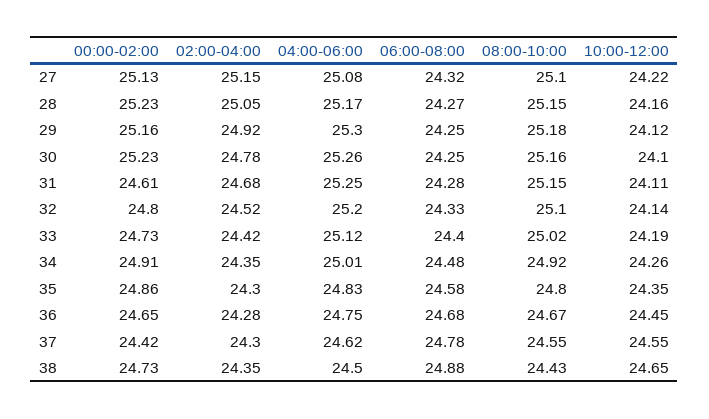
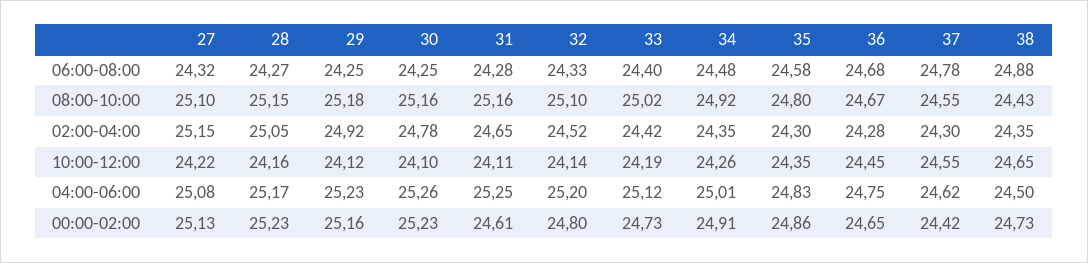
  {
    "00:00-02:00": {
      "27": 25.13,
      "28": 25.23,
      "29": 25.16,
      "30": 25.23,
      "31": 24.61,
      "32": 24.8,
      "33": 24.73,
      "34": 24.91,
      "35": 24.86,
      "36": 24.65,
      "37": 24.42,
      "38": 24.73
    },
    "02:00-04:00": {
      "27": 25.15,
      "28": 25.05,
      "29": 24.92,
      "30": 24.78,
-     "31": 24.68,
+     "31": 24.65,
      "32": 24.52,
      "33": 24.42,
      "34": 24.35,
      "35": 24.3,
      "36": 24.28,
      "37": 24.3,
      "38": 24.35
    },
    "04:00-06:00": {
      "27": 25.08,
      "28": 25.17,
-     "29": 25.3,
+     "29": 25.23,
      "30": 25.26,
      "31": 25.25,
      "32": 25.2,
      "33": 25.12,
      "34": 25.01,
      "35": 24.83,
      "36": 24.75,
      "37": 24.62,
      "38": 24.5
    },
    "06:00-08:00": {
      "27": 24.32,
      "28": 24.27,
      "29": 24.25,
      "30": 24.25,
      "31": 24.28,
      "32": 24.33,
      "33": 24.4,
      "34": 24.48,
      "35": 24.58,
      "36": 24.68,
      "37": 24.78,
      "38": 24.88
    },
    "08:00-10:00": {
      "27": 25.1,
      "28": 25.15,
      "29": 25.18,
      "30": 25.16,
-     "31": 25.15,
+     "31": 25.16,
      "32": 25.1,
      "33": 25.02,
      "34": 24.92,
      "35": 24.8,
      "36": 24.67,
      "37": 24.55,
      "38": 24.43
    },
    "10:00-12:00": {
      "27": 24.22,
      "28": 24.16,
      "29": 24.12,
      "30": 24.1,
      "31": 24.11,
      "32": 24.14,
      "33": 24.19,
      "34": 24.26,
      "35": 24.35,
      "36": 24.45,
      "37": 24.55,
      "38": 24.65
    }
  }

